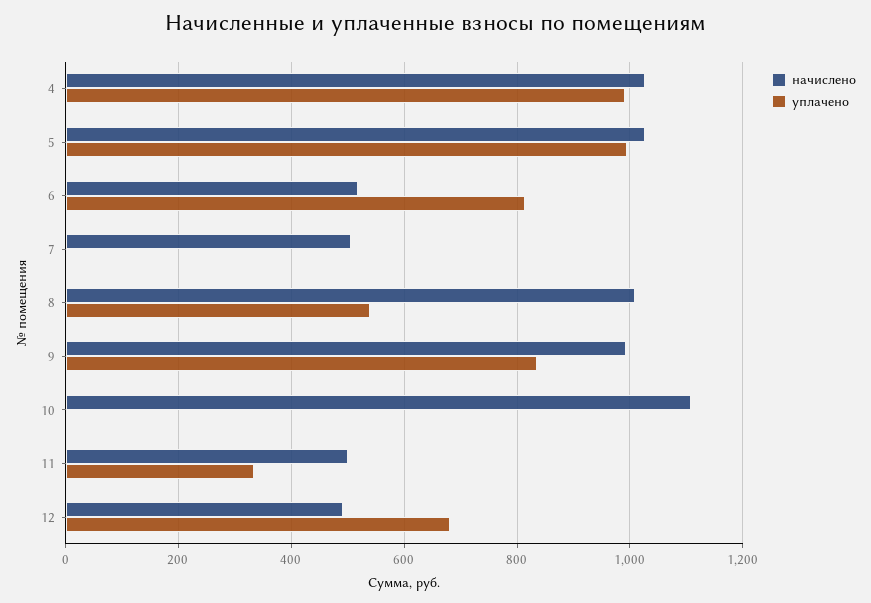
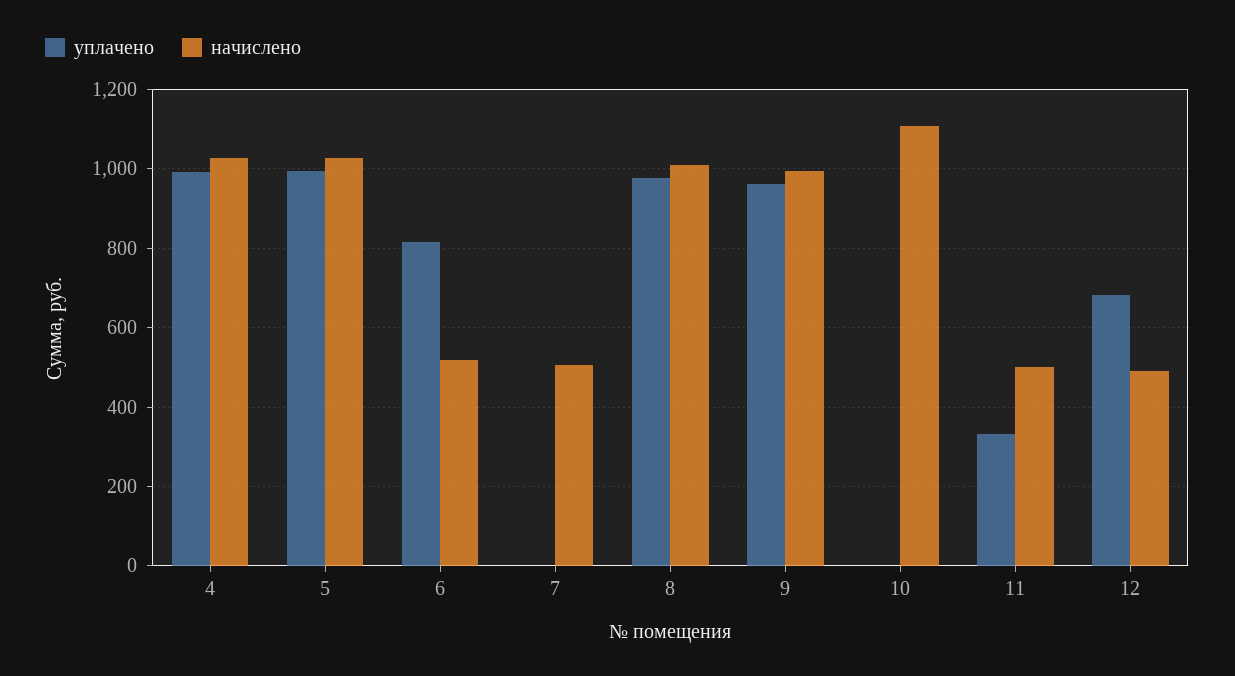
  {
    "начислено": {
      "4": 1020,
      "5": 1020,
      "6": 520,
      "7": 500,
      "8": 1000,
      "9": 1000,
      "10": 1100,
      "11": 500,
      "12": 500
    },
    "уплачено": {
      "4": 1000,
      "5": 1000,
      "6": 820,
      "7": 0,
-     "8": 540,
+     "8": 980,
-     "9": 840,
+     "9": 960,
      "10": 0,
      "11": 340,
      "12": 680
    }
  }

